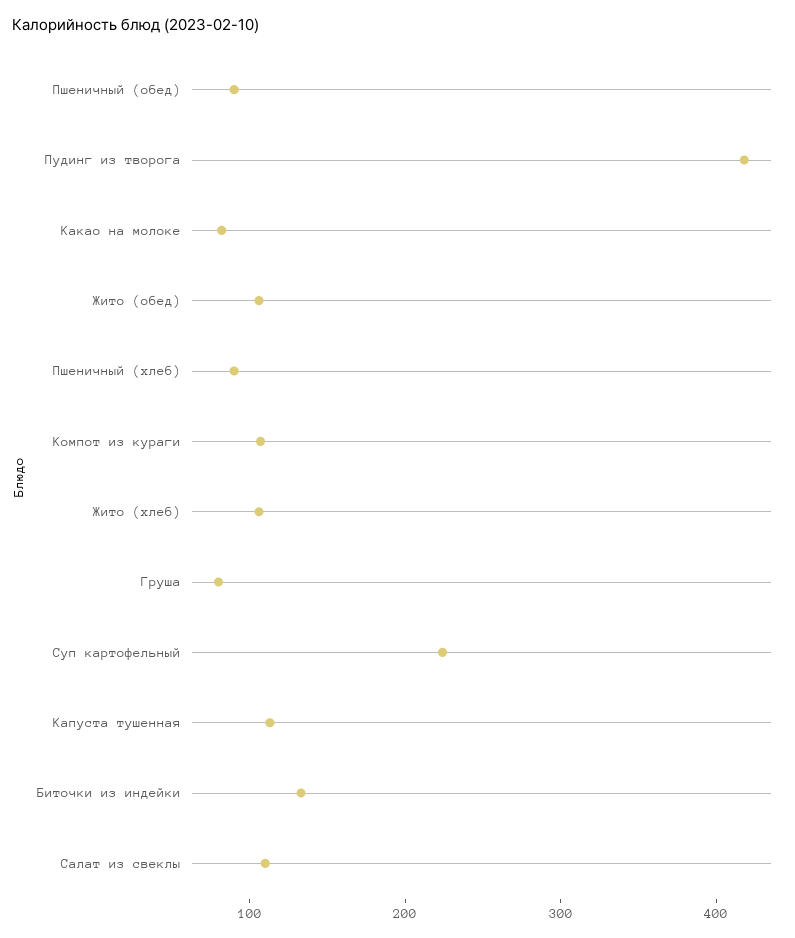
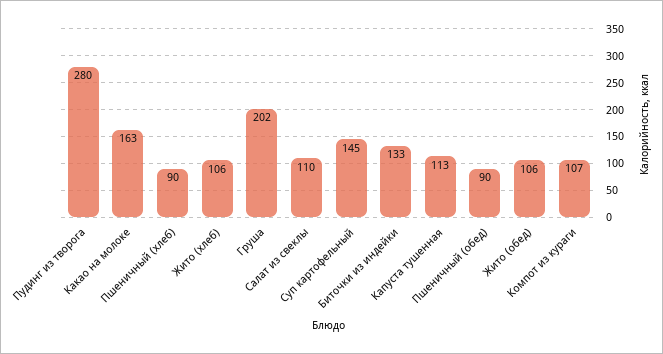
  {
    "Пшеничный (обед)": 90,
-   "Пудинг из творога": 420,
+   "Пудинг из творога": 280,
-   "Какао на молоке": 80,
+   "Какао на молоке": 163,
    "Жито (обед)": 106,
    "Пшеничный (хлеб)": 90,
    "Компот из кураги": 107,
    "Жито (хлеб)": 106,
-   "Груша": 80,
+   "Груша": 202,
-   "Суп картофельный": 220,
+   "Суп картофельный": 145,
    "Капуста тушенная": 113,
    "Биточки из индейки": 133,
    "Салат из свеклы": 110
  }

